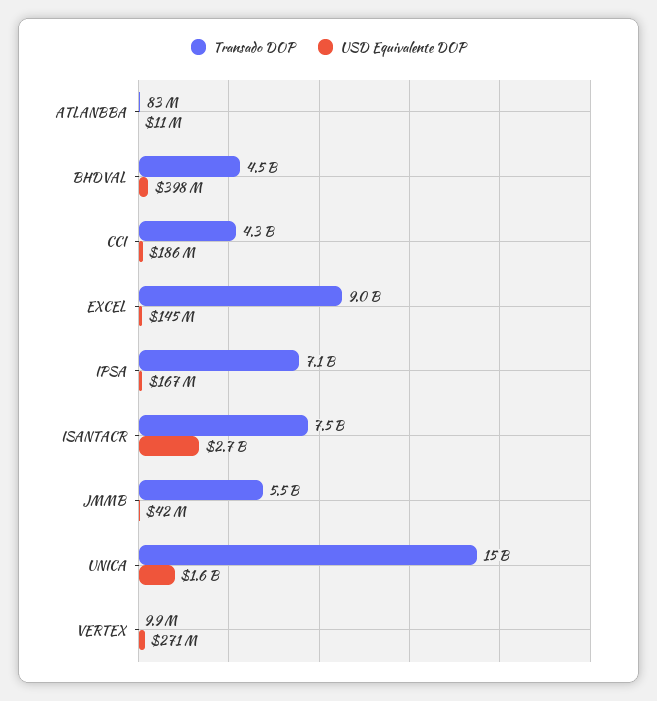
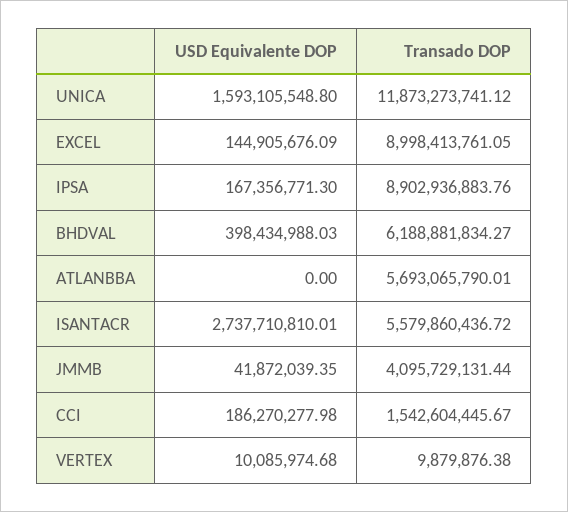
  {
    "Transado DOP": {
-     "ATLANBBA": 83000000,
+     "ATLANBBA": 5693065790.01,
-     "BHDVAL": 4500000000,
+     "BHDVAL": 6188881834.27,
-     "CCI": 4300000000,
+     "CCI": 1542604445.67,
      "EXCEL": 8998413761.05,
-     "IPSA": 7100000000,
+     "IPSA": 8902936883.76,
-     "ISANTACR": 7500000000,
+     "ISANTACR": 5579860436.72,
-     "JMMB": 5500000000,
+     "JMMB": 4095729131.44,
-     "UNICA": 15000000000,
+     "UNICA": 11873273741.12,
      "VERTEX": 9879876.38
    },
    "USD Equivalente DOP": {
-     "ATLANBBA": 11000000,
+     "ATLANBBA": 0,
      "BHDVAL": 398434988.03,
      "CCI": 186270277.98,
      "EXCEL": 144905676.09,
      "IPSA": 167356771.3,
      "ISANTACR": 2737710810.01,
      "JMMB": 41872039.35,
      "UNICA": 1593105548.8,
-     "VERTEX": 271000000
+     "VERTEX": 10085974.68
    }
  }

